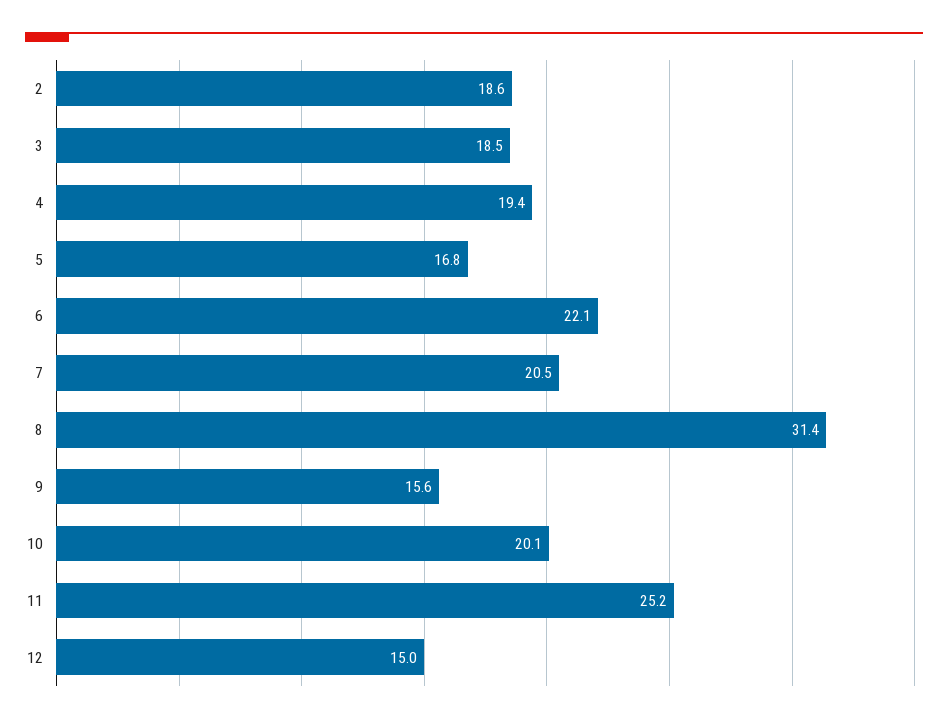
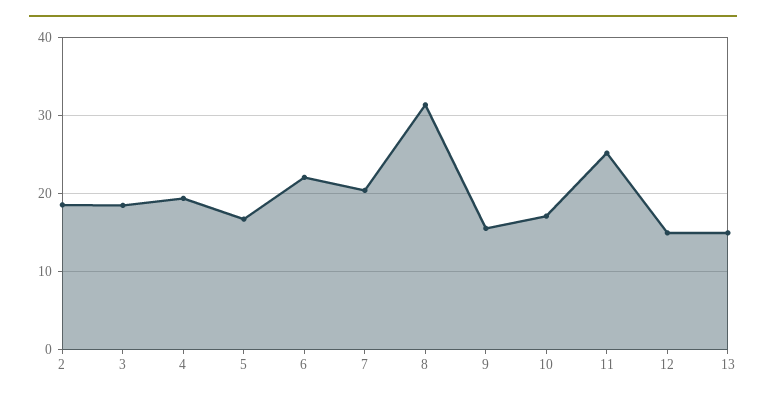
  {
    "2": 18.6,
    "3": 18.5,
    "4": 19.4,
    "5": 16.8,
    "6": 22.1,
    "7": 20.5,
    "8": 31.4,
    "9": 15.6,
-   "10": 20.1,
+   "10": 17,
    "11": 25.2,
-   "12": 15
+   "12": 15,
+   "13": 15
  }

